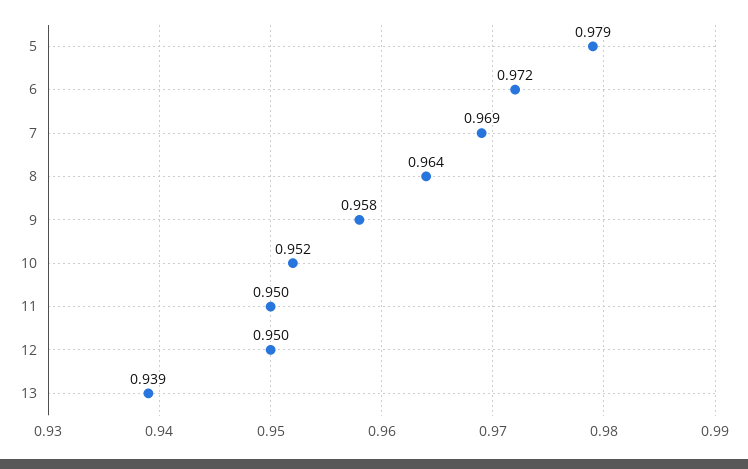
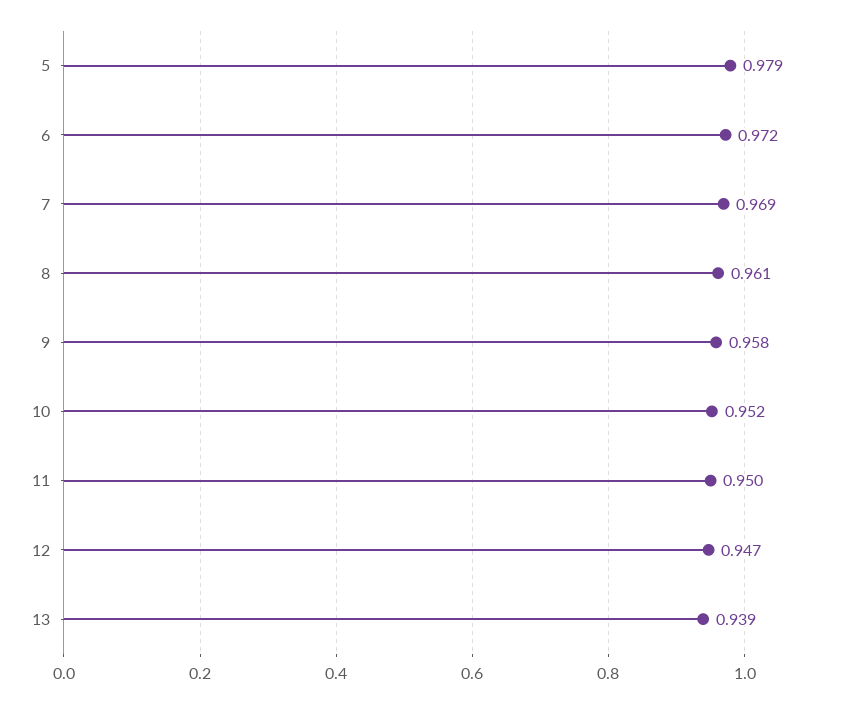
  {
    "5": 0.979,
    "6": 0.972,
    "7": 0.969,
-   "8": 0.964,
+   "8": 0.961,
    "9": 0.958,
    "10": 0.952,
    "11": 0.95,
-   "12": 0.95,
+   "12": 0.947,
    "13": 0.939
  }

